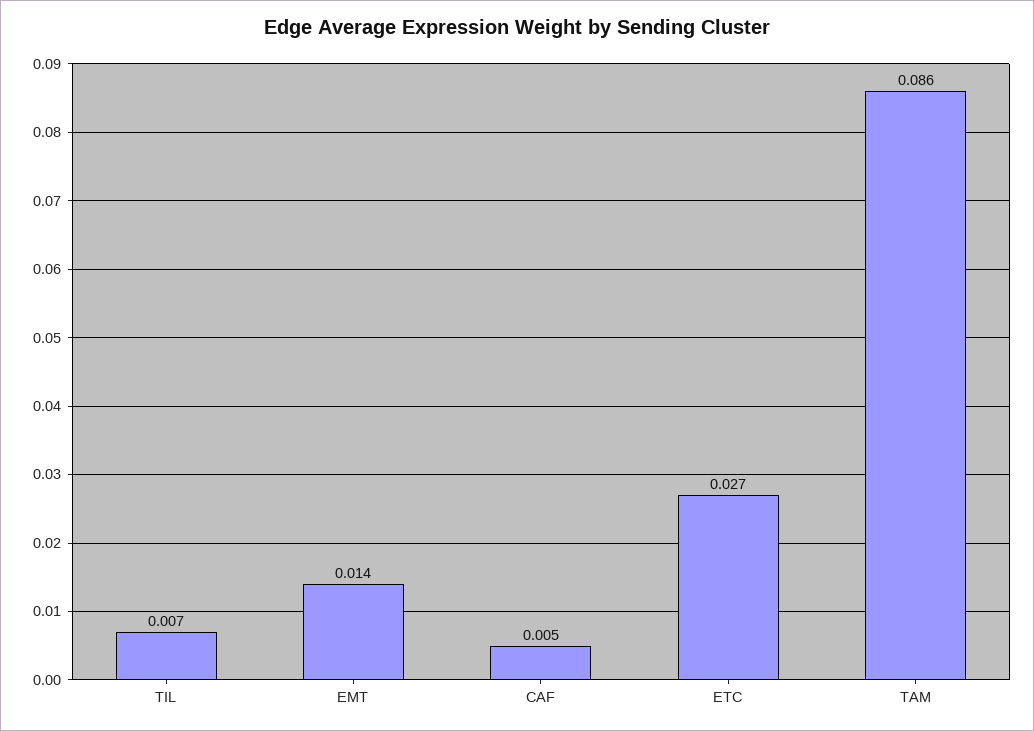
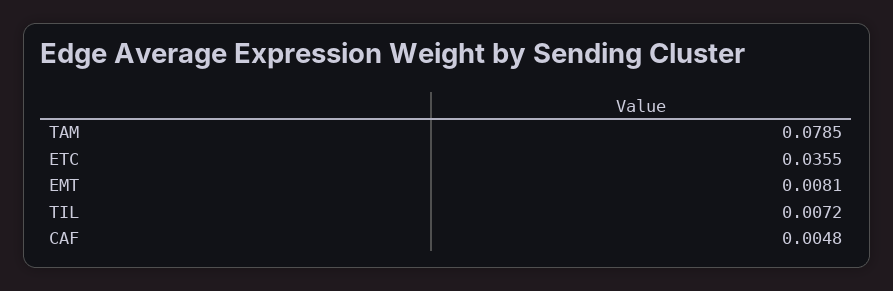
  {
    "TIL": 0.0072,
-   "EMT": 0.014,
+   "EMT": 0.0081,
    "CAF": 0.0048,
-   "ETC": 0.027,
+   "ETC": 0.0355,
-   "TAM": 0.086
+   "TAM": 0.0785
  }

